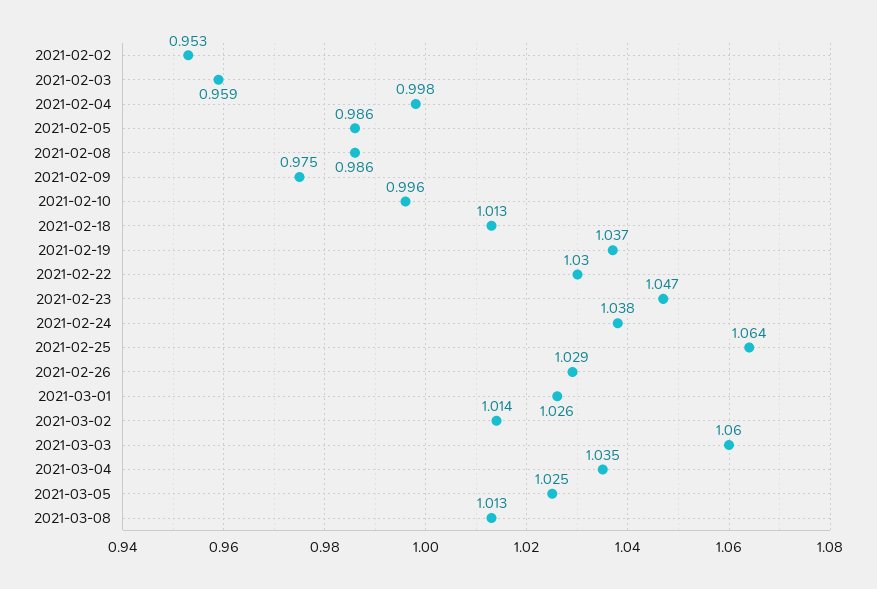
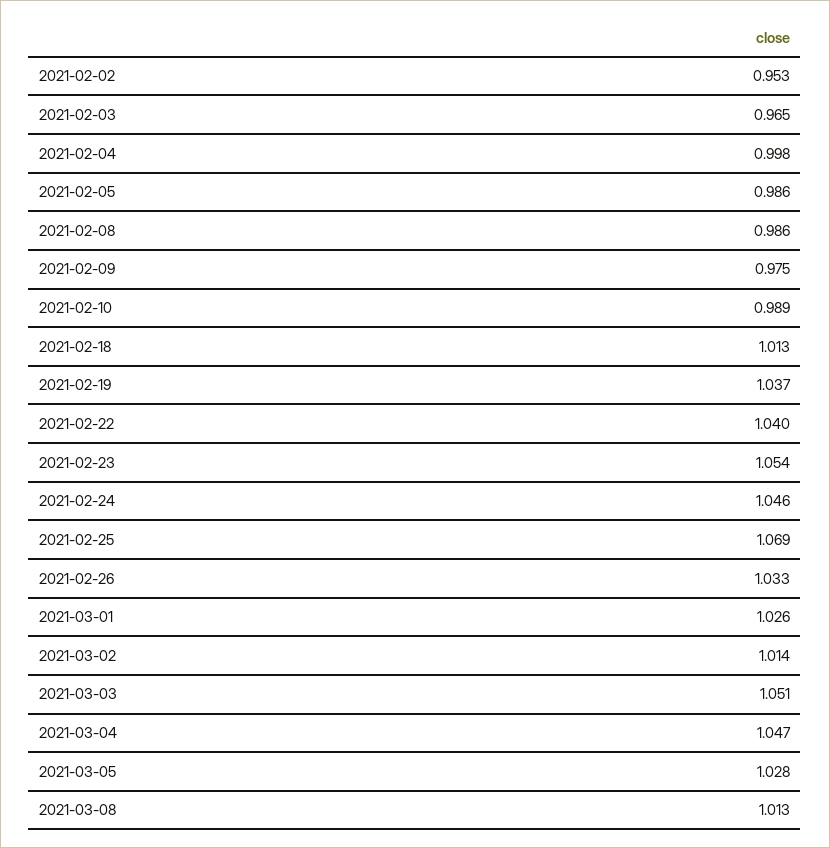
  {
    "2021-02-02": 0.953,
-   "2021-02-03": 0.959,
+   "2021-02-03": 0.965,
    "2021-02-04": 0.998,
    "2021-02-05": 0.986,
    "2021-02-08": 0.986,
    "2021-02-09": 0.975,
-   "2021-02-10": 0.996,
+   "2021-02-10": 0.989,
    "2021-02-18": 1.013,
    "2021-02-19": 1.037,
-   "2021-02-22": 1.03,
+   "2021-02-22": 1.04,
-   "2021-02-23": 1.047,
+   "2021-02-23": 1.054,
-   "2021-02-24": 1.038,
+   "2021-02-24": 1.046,
-   "2021-02-25": 1.064,
+   "2021-02-25": 1.069,
-   "2021-02-26": 1.029,
+   "2021-02-26": 1.033,
    "2021-03-01": 1.026,
    "2021-03-02": 1.014,
-   "2021-03-03": 1.06,
+   "2021-03-03": 1.051,
-   "2021-03-04": 1.035,
+   "2021-03-04": 1.047,
-   "2021-03-05": 1.025,
+   "2021-03-05": 1.028,
    "2021-03-08": 1.013
  }

